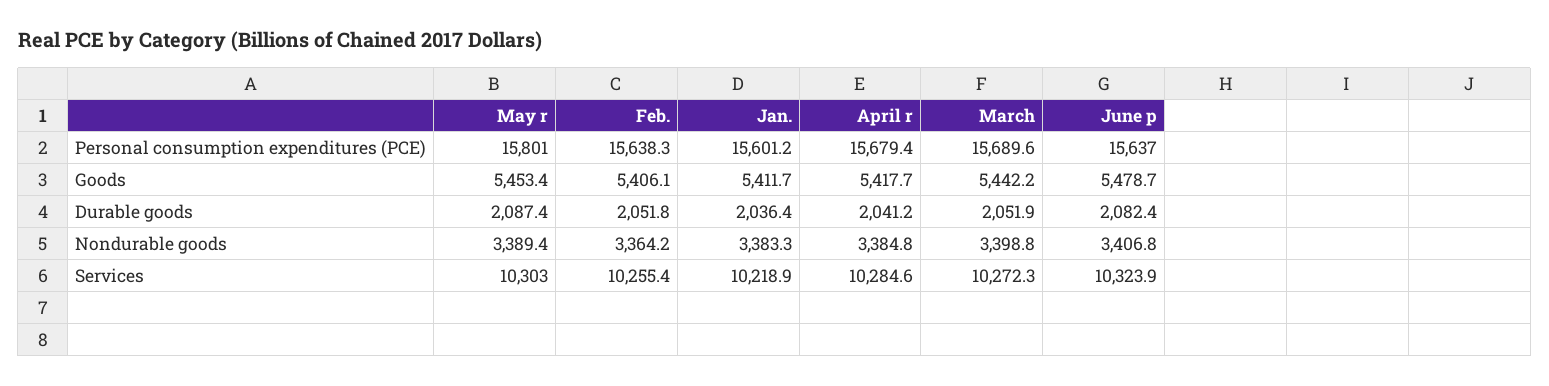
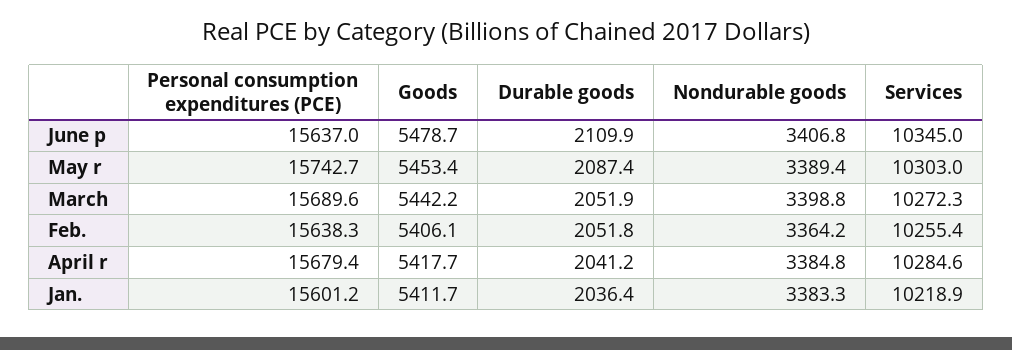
  {
    "May r": {
-     "Personal consumption expenditures (PCE)": 15801,
+     "Personal consumption expenditures (PCE)": 15742.7,
      "Goods": 5453.4,
      "Durable goods": 2087.4,
      "Nondurable goods": 3389.4,
      "Services": 10303
    },
    "Feb.": {
      "Personal consumption expenditures (PCE)": 15638.3,
      "Goods": 5406.1,
      "Durable goods": 2051.8,
      "Nondurable goods": 3364.2,
      "Services": 10255.4
    },
    "Jan.": {
      "Personal consumption expenditures (PCE)": 15601.2,
      "Goods": 5411.7,
      "Durable goods": 2036.4,
      "Nondurable goods": 3383.3,
      "Services": 10218.9
    },
    "April r": {
      "Personal consumption expenditures (PCE)": 15679.4,
      "Goods": 5417.7,
      "Durable goods": 2041.2,
      "Nondurable goods": 3384.8,
      "Services": 10284.6
    },
    "March": {
      "Personal consumption expenditures (PCE)": 15689.6,
      "Goods": 5442.2,
      "Durable goods": 2051.9,
      "Nondurable goods": 3398.8,
      "Services": 10272.3
    },
    "June p": {
      "Personal consumption expenditures (PCE)": 15637,
      "Goods": 5478.7,
-     "Durable goods": 2082.4,
+     "Durable goods": 2109.9,
      "Nondurable goods": 3406.8,
-     "Services": 10323.9
+     "Services": 10345
    }
  }

